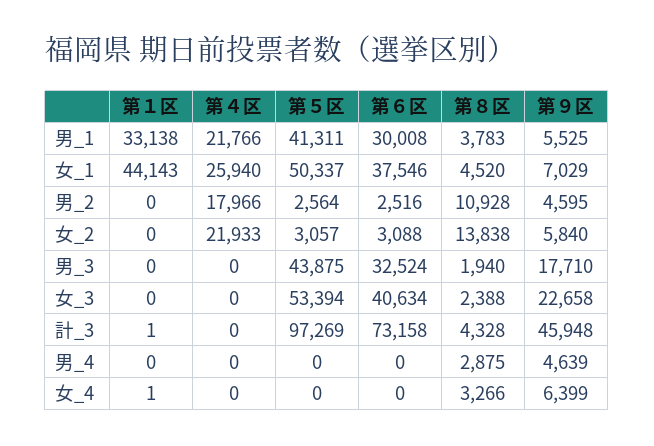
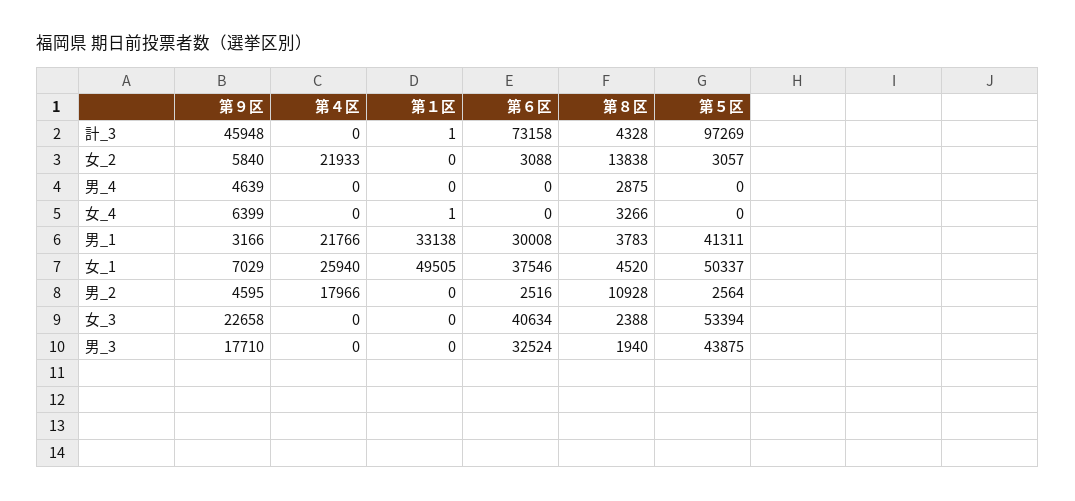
  {
    "第１区": {
      "男_1": 33138,
-     "女_1": 44143,
+     "女_1": 49505,
      "男_2": 0,
      "女_2": 0,
      "男_3": 0,
      "女_3": 0,
      "計_3": 1,
      "男_4": 0,
      "女_4": 1
    },
    "第４区": {
      "男_1": 21766,
      "女_1": 25940,
      "男_2": 17966,
      "女_2": 21933,
      "男_3": 0,
      "女_3": 0,
      "計_3": 0,
      "男_4": 0,
      "女_4": 0
    },
    "第５区": {
      "男_1": 41311,
      "女_1": 50337,
      "男_2": 2564,
      "女_2": 3057,
      "男_3": 43875,
      "女_3": 53394,
      "計_3": 97269,
      "男_4": 0,
      "女_4": 0
    },
    "第６区": {
      "男_1": 30008,
      "女_1": 37546,
      "男_2": 2516,
      "女_2": 3088,
      "男_3": 32524,
      "女_3": 40634,
      "計_3": 73158,
      "男_4": 0,
      "女_4": 0
    },
    "第８区": {
      "男_1": 3783,
      "女_1": 4520,
      "男_2": 10928,
      "女_2": 13838,
      "男_3": 1940,
      "女_3": 2388,
      "計_3": 4328,
      "男_4": 2875,
      "女_4": 3266
    },
    "第９区": {
-     "男_1": 5525,
+     "男_1": 3166,
      "女_1": 7029,
      "男_2": 4595,
      "女_2": 5840,
      "男_3": 17710,
      "女_3": 22658,
      "計_3": 45948,
      "男_4": 4639,
      "女_4": 6399
    }
  }

